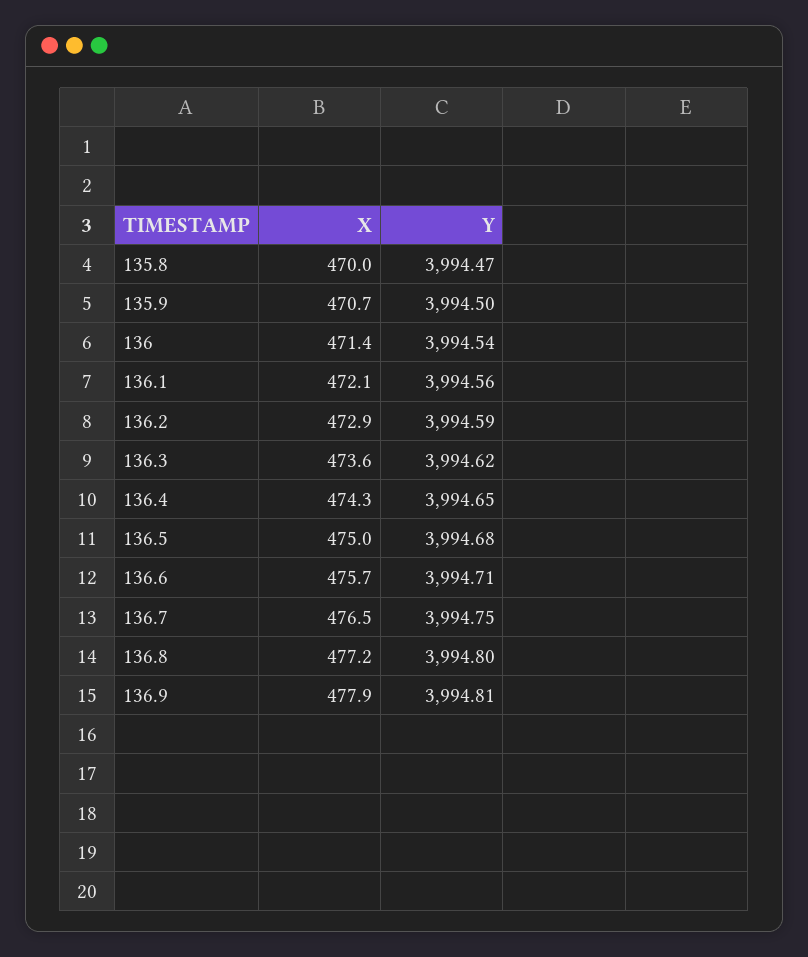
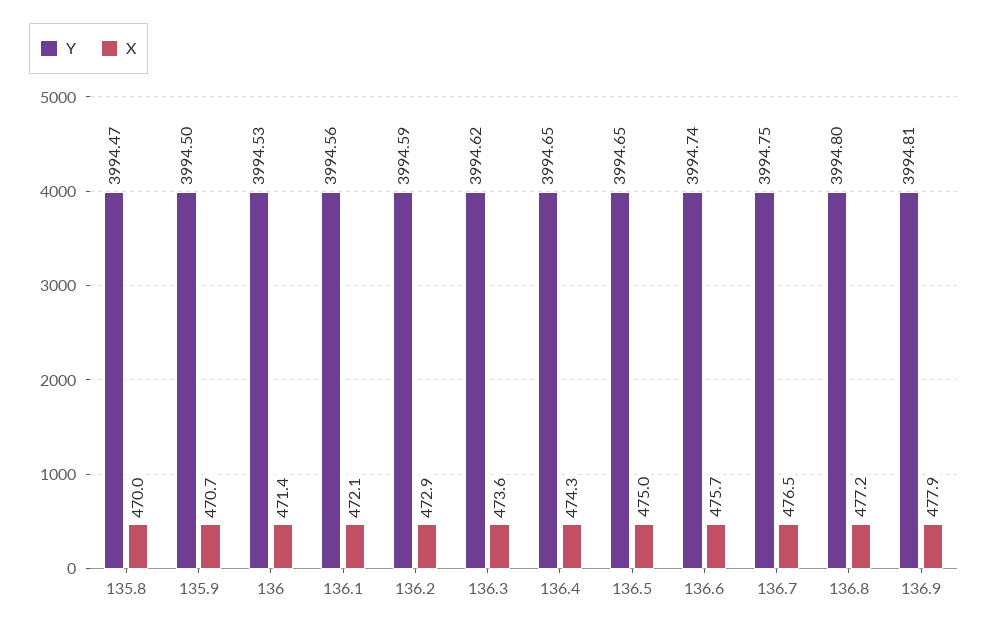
  {
    "X": {
      "135.8": 470,
      "135.9": 470.7,
      "136": 471.4,
      "136.1": 472.1,
      "136.2": 472.9,
      "136.3": 473.6,
      "136.4": 474.3,
      "136.5": 475,
      "136.6": 475.7,
      "136.7": 476.5,
      "136.8": 477.2,
      "136.9": 477.9
    },
    "Y": {
      "135.8": 3994.47,
      "135.9": 3994.5,
-     "136": 3994.54,
+     "136": 3994.53,
      "136.1": 3994.56,
      "136.2": 3994.59,
      "136.3": 3994.62,
      "136.4": 3994.65,
-     "136.5": 3994.68,
+     "136.5": 3994.65,
-     "136.6": 3994.71,
+     "136.6": 3994.74,
      "136.7": 3994.75,
      "136.8": 3994.8,
      "136.9": 3994.81
    }
  }

